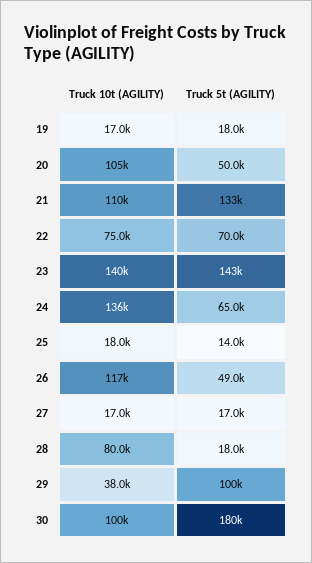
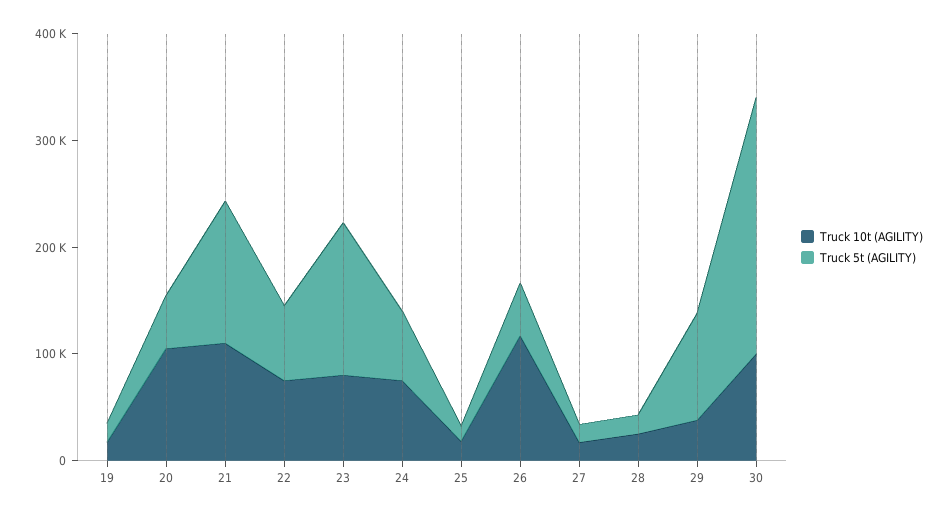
  {
    "Truck 10t (AGILITY)": {
      "19": 17000,
      "20": 105000,
      "21": 110000,
      "22": 75000,
-     "23": 140000,
+     "23": 80000,
-     "24": 136000,
+     "24": 80000,
      "25": 18000,
      "26": 117000,
      "27": 17000,
-     "28": 80000,
+     "28": 20000,
      "29": 38000,
      "30": 100000
    },
    "Truck 5t (AGILITY)": {
      "19": 18000,
      "20": 50000,
      "21": 133000,
      "22": 70000,
      "23": 143000,
      "24": 65000,
      "25": 14000,
      "26": 49000,
      "27": 17000,
      "28": 18000,
      "29": 100000,
-     "30": 180000
+     "30": 240000
    }
  }

